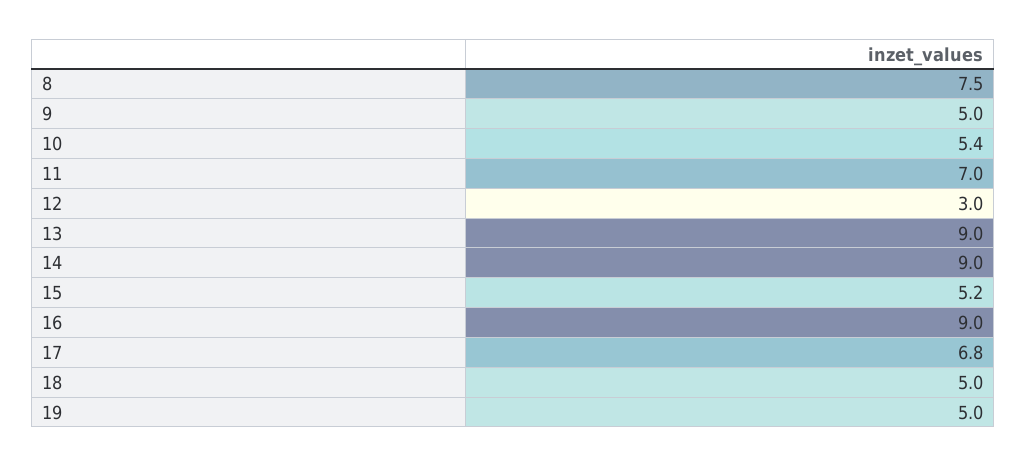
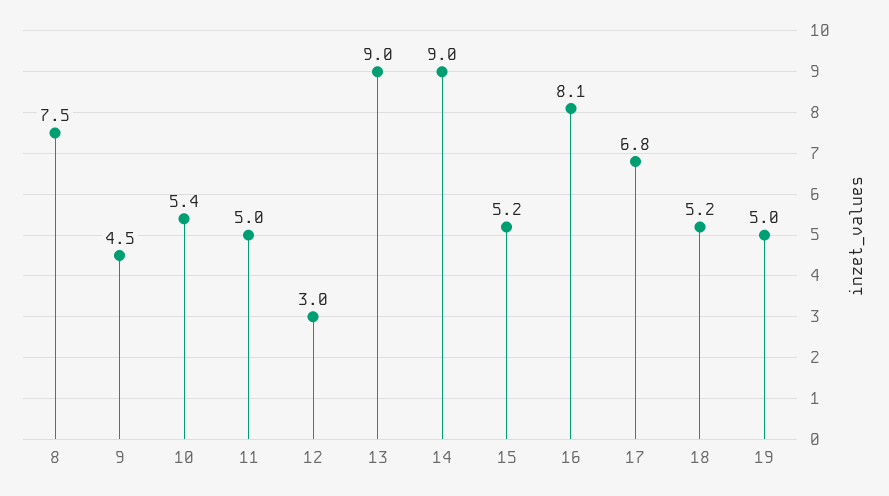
  {
    "8": 7.5,
-   "9": 5,
+   "9": 4.5,
    "10": 5.4,
-   "11": 7,
+   "11": 5,
    "12": 3,
    "13": 9,
    "14": 9,
    "15": 5.2,
-   "16": 9,
+   "16": 8.1,
    "17": 6.8,
-   "18": 5,
+   "18": 5.2,
    "19": 5
  }

